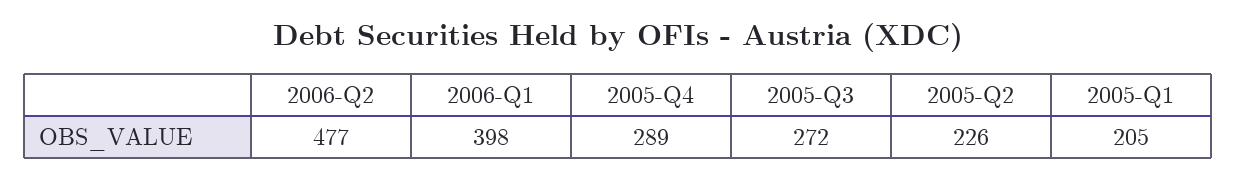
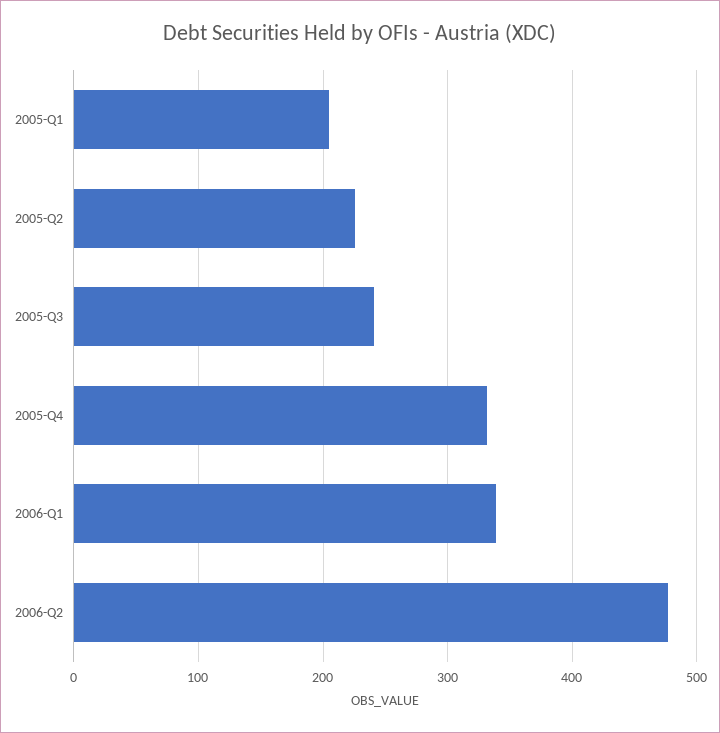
  {
    "2006-Q2": 477,
-   "2006-Q1": 398,
+   "2006-Q1": 340,
-   "2005-Q4": 289,
+   "2005-Q4": 330,
-   "2005-Q3": 272,
+   "2005-Q3": 240,
    "2005-Q2": 226,
    "2005-Q1": 205
  }

